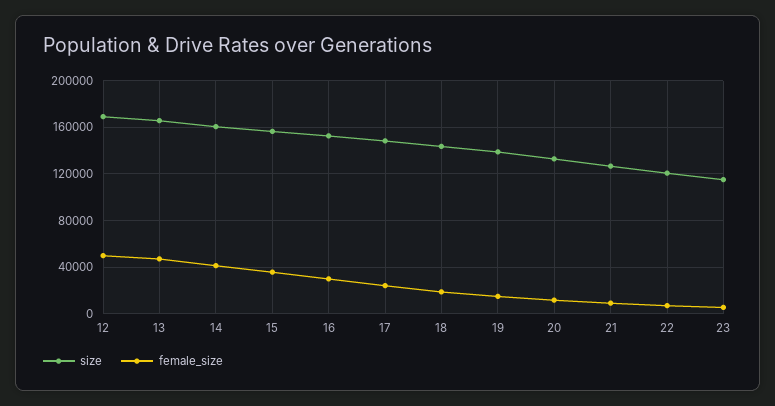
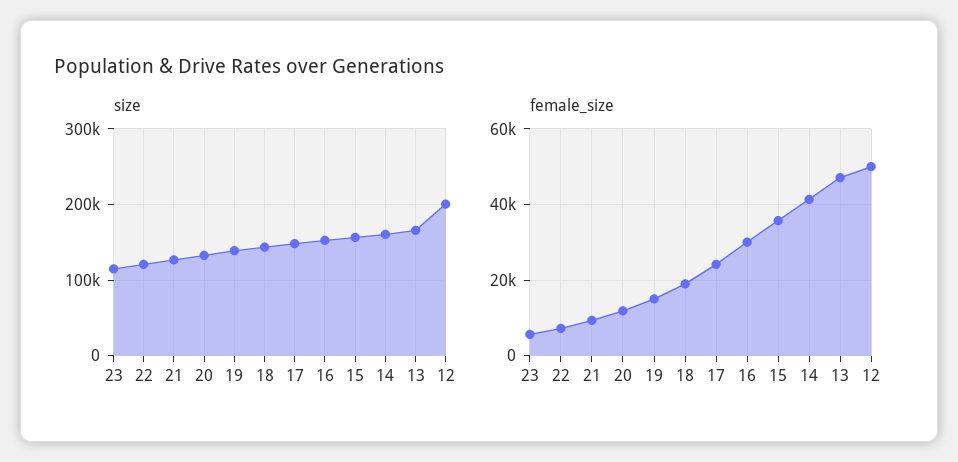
  {
    "size": {
-     "12": 170000,
+     "12": 200000,
      "13": 170000,
      "14": 160000,
      "15": 160000,
      "16": 150000,
      "17": 150000,
      "18": 140000,
      "19": 140000,
      "20": 130000,
      "21": 130000,
      "22": 120000,
      "23": 120000
    },
    "female_size": {
      "12": 50000,
      "13": 48000,
      "14": 42000,
      "15": 36000,
      "16": 30000,
      "17": 24000,
      "18": 18000,
      "19": 16000,
      "20": 12000,
      "21": 10000,
      "22": 8000,
      "23": 6000
    }
  }

